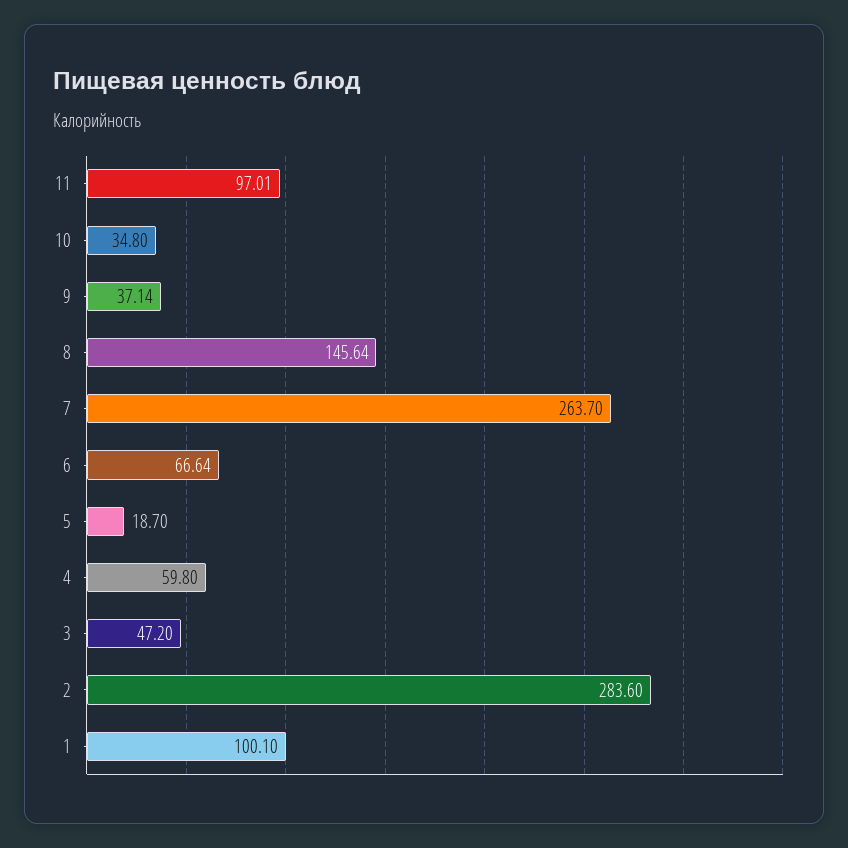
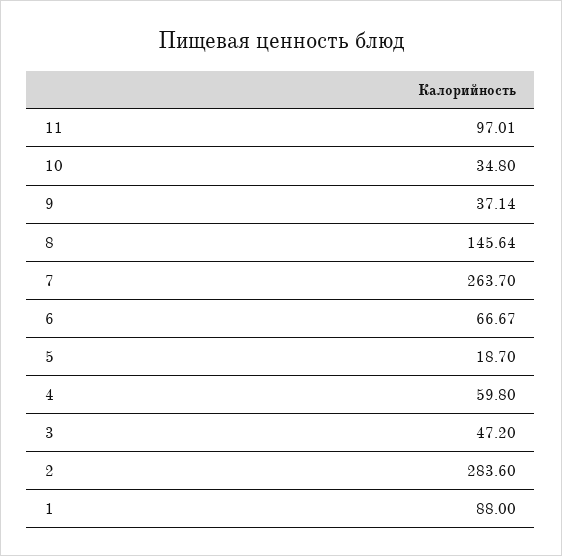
  {
    "11": 97.01,
    "10": 34.8,
    "9": 37.14,
    "8": 145.64,
    "7": 263.7,
-   "6": 66.64,
+   "6": 66.67,
    "5": 18.7,
    "4": 59.8,
    "3": 47.2,
    "2": 283.6,
-   "1": 100.1
+   "1": 88
  }

